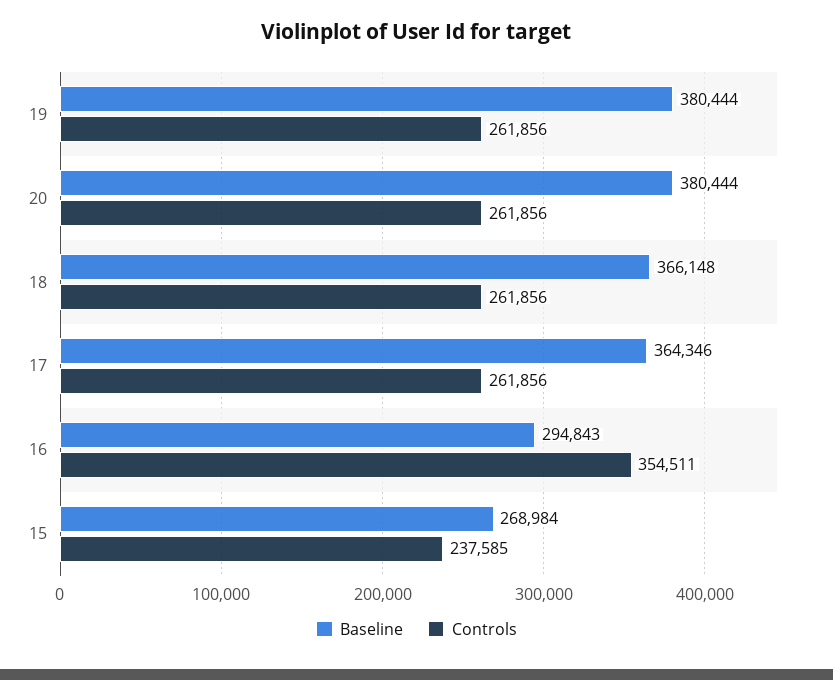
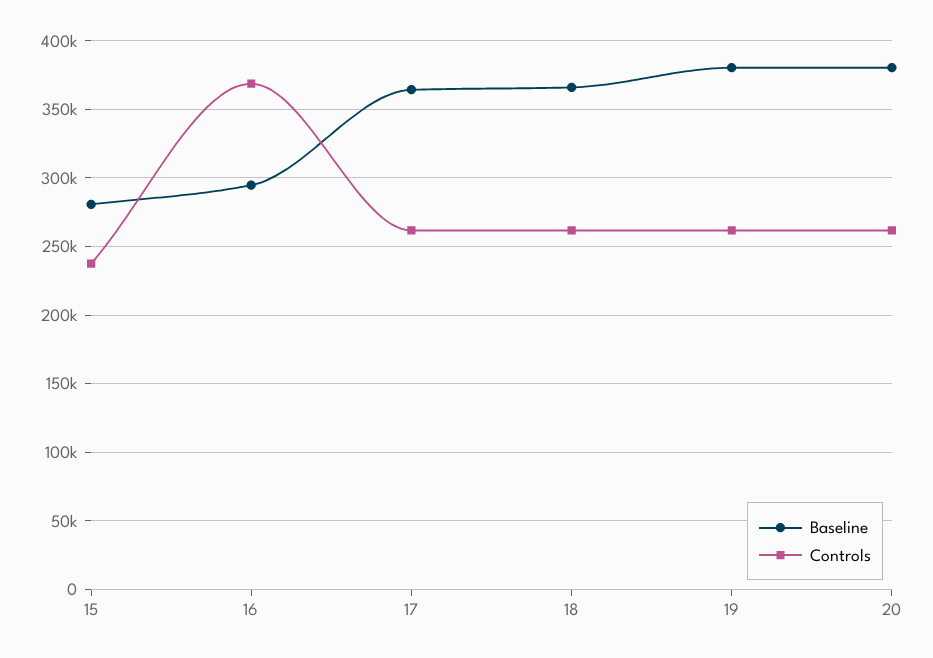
  {
    "Baseline": {
      "19": 380444,
      "20": 380444,
      "18": 366148,
      "17": 364346,
      "16": 294843,
-     "15": 268984
+     "15": 280000
    },
    "Controls": {
      "19": 261856,
      "20": 261856,
      "18": 261856,
      "17": 261856,
-     "16": 354511,
+     "16": 370000,
      "15": 237585
    }
  }

